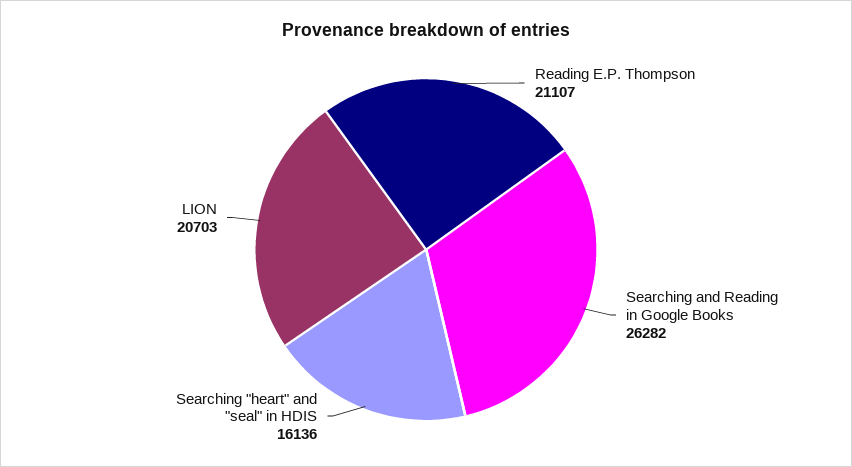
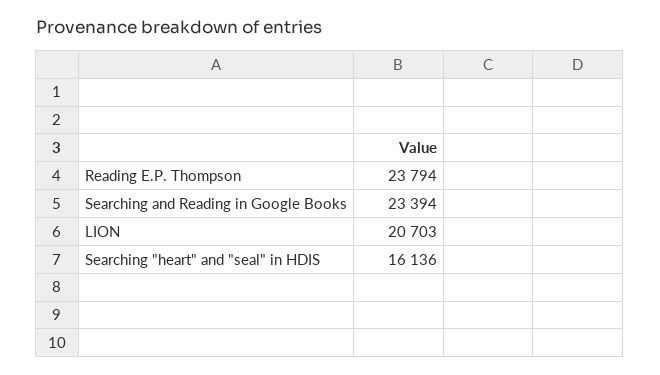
  {
-   "Reading E.P. Thompson": 21107,
+   "Reading E.P. Thompson": 23794,
-   "Searching and Reading in Google Books": 26282,
+   "Searching and Reading in Google Books": 23394,
    "Searching \"heart\" and \"seal\" in HDIS": 16136,
    "LION": 20703
  }

